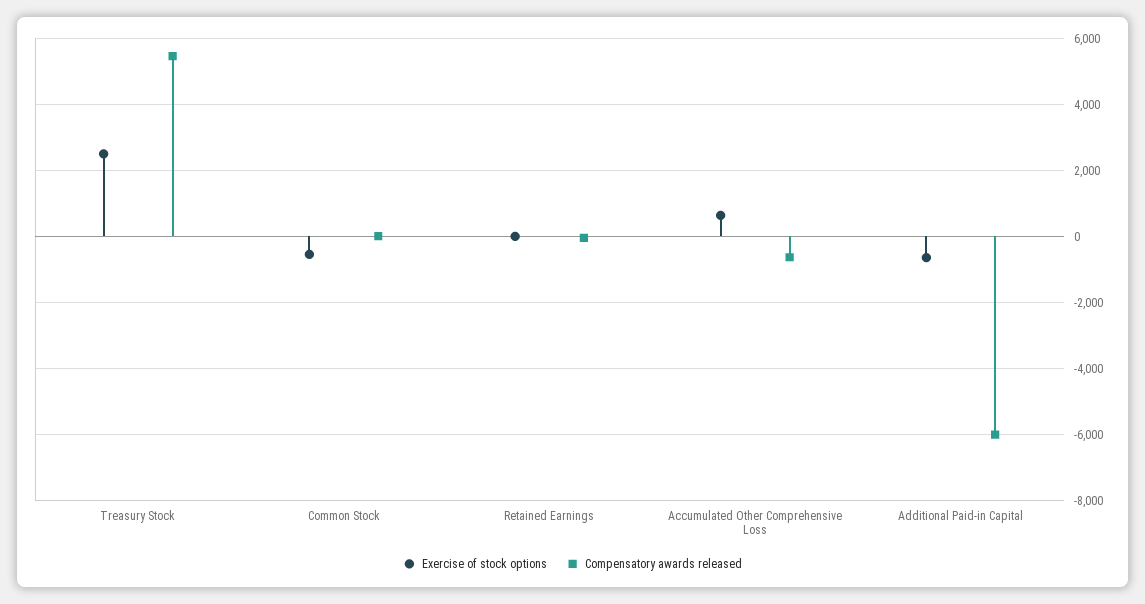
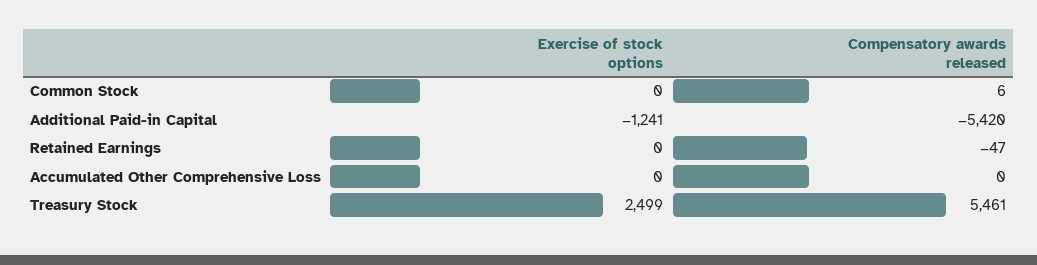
  {
    "Exercise of stock options": {
      "Treasury Stock": 2499,
-     "Common Stock": -600,
+     "Common Stock": 0,
      "Retained Earnings": 0,
-     "Accumulated Other Comprehensive Loss": 600,
+     "Accumulated Other Comprehensive Loss": 0,
-     "Additional Paid-in Capital": -600
+     "Additional Paid-in Capital": -1241
    },
    "Compensatory awards released": {
      "Treasury Stock": 5461,
      "Common Stock": 6,
      "Retained Earnings": -47,
-     "Accumulated Other Comprehensive Loss": -600,
+     "Accumulated Other Comprehensive Loss": 0,
-     "Additional Paid-in Capital": -6000
+     "Additional Paid-in Capital": -5420
    }
  }

